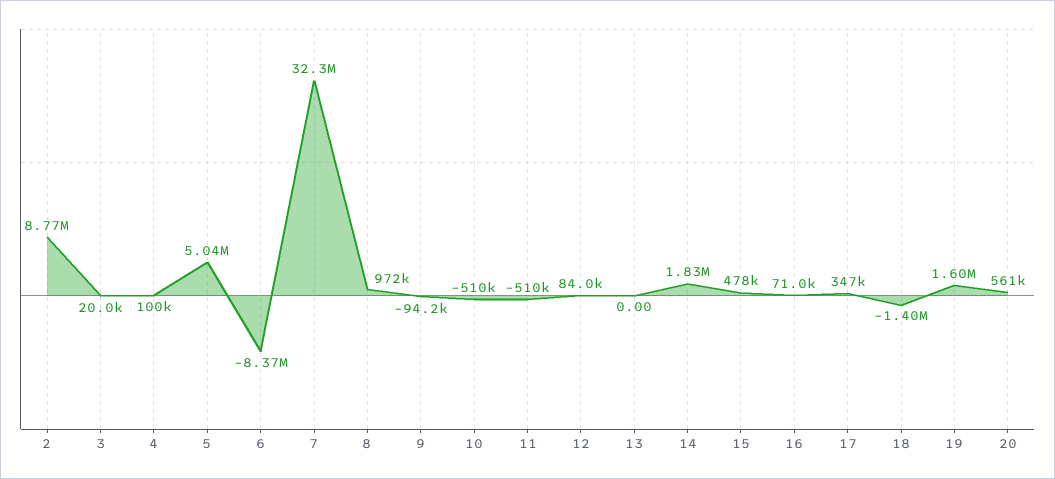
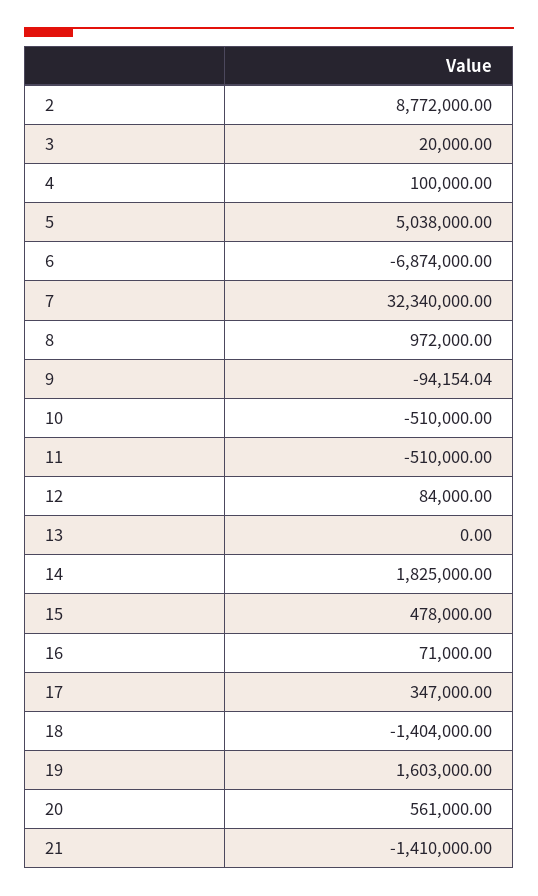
  {
    "2": 8772000,
    "3": 20000,
    "4": 100000,
    "5": 5038000,
-   "6": -8370000,
+   "6": -6874000,
    "7": 32340000,
    "8": 972000,
    "9": -94154.04,
    "10": -510000,
    "11": -510000,
    "12": 84000,
    "13": 0,
    "14": 1825000,
    "15": 478000,
    "16": 71000,
    "17": 347000,
    "18": -1404000,
    "19": 1603000,
-   "20": 561000
+   "20": 561000,
+   "21": -1410000
  }

